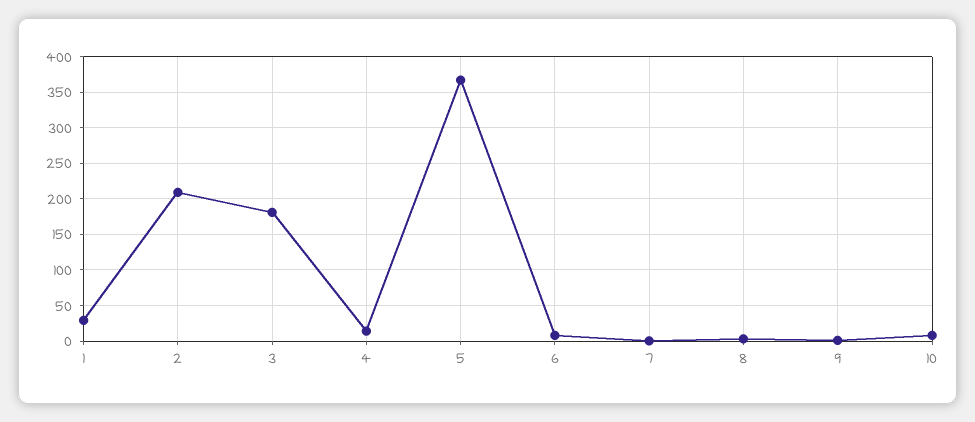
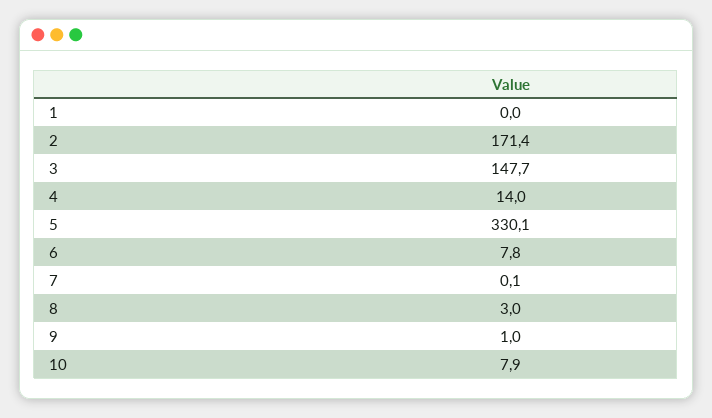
  {
-   "1": 30,
+   "1": 0,
-   "2": 210,
+   "2": 171.4,
-   "3": 180,
+   "3": 147.7,
    "4": 14,
-   "5": 370,
+   "5": 330.1,
    "6": 7.8,
    "7": 0.1,
    "8": 3,
    "9": 1,
    "10": 7.9
  }

